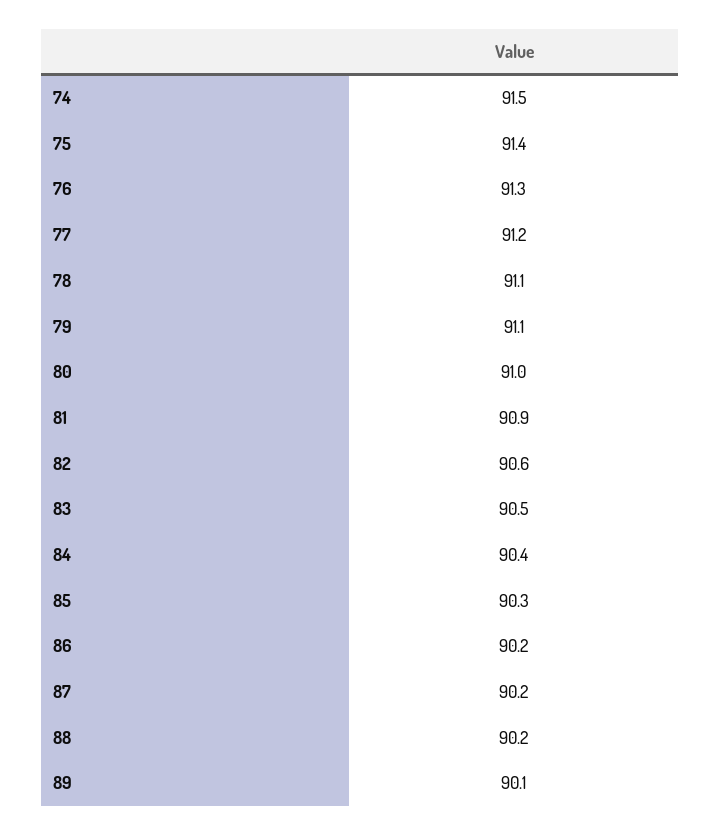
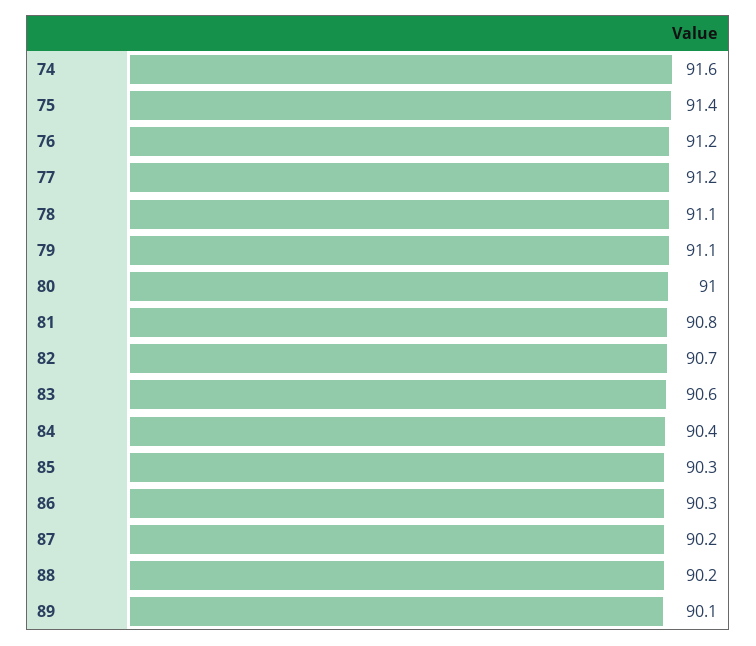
  {
-   "74": 91.5,
+   "74": 91.6,
    "75": 91.4,
-   "76": 91.3,
+   "76": 91.2,
    "77": 91.2,
    "78": 91.1,
    "79": 91.1,
    "80": 91,
-   "81": 90.9,
+   "81": 90.8,
-   "82": 90.6,
+   "82": 90.7,
-   "83": 90.5,
+   "83": 90.6,
    "84": 90.4,
    "85": 90.3,
-   "86": 90.2,
+   "86": 90.3,
    "87": 90.2,
    "88": 90.2,
    "89": 90.1
  }

